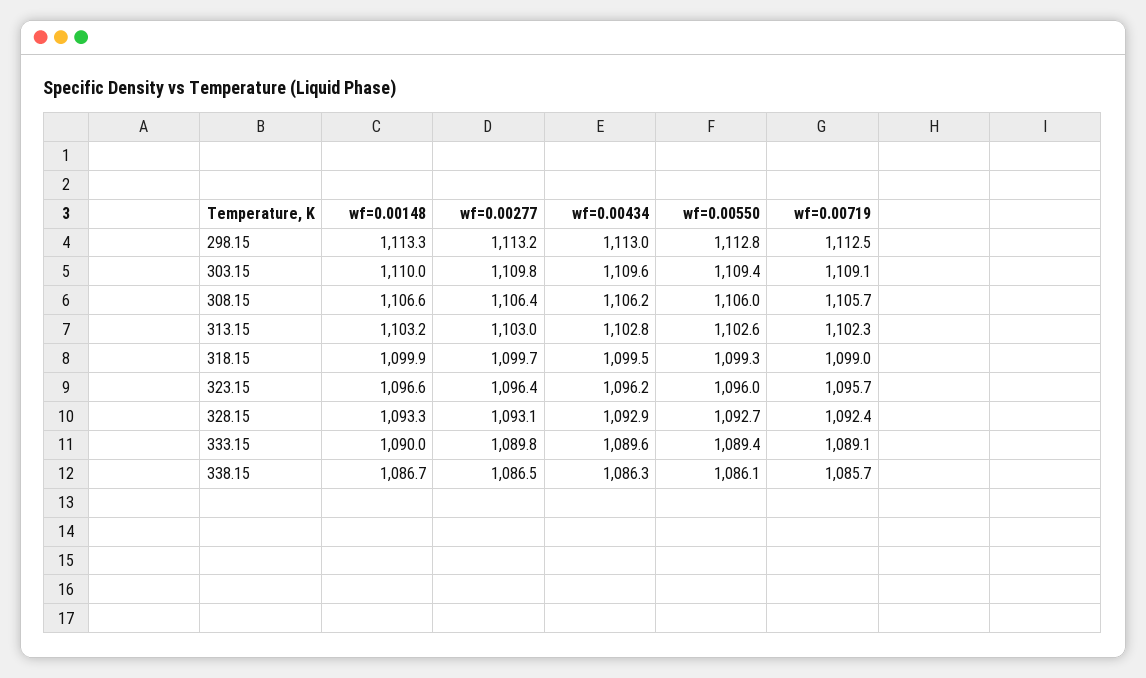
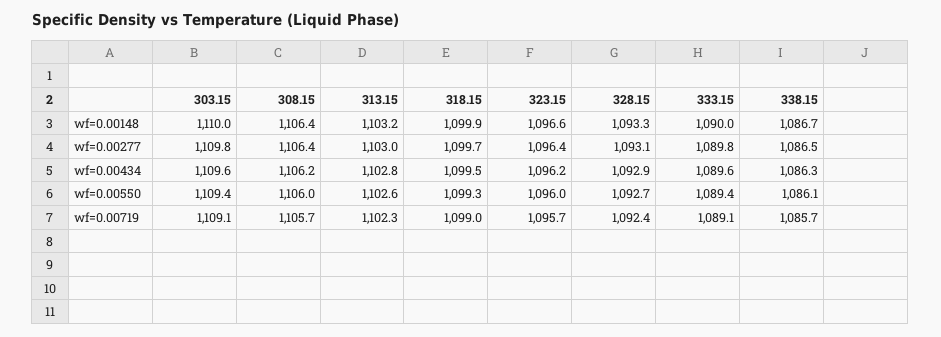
  {
    "wf=0.00148": {
-     "298.15": 1113.3,
      "303.15": 1110,
-     "308.15": 1106.6,
+     "308.15": 1106.4,
      "313.15": 1103.2,
      "318.15": 1099.9,
      "323.15": 1096.6,
      "328.15": 1093.3,
      "333.15": 1090,
      "338.15": 1086.7
    },
    "wf=0.00277": {
-     "298.15": 1113.2,
      "303.15": 1109.8,
      "308.15": 1106.4,
      "313.15": 1103,
      "318.15": 1099.7,
      "323.15": 1096.4,
      "328.15": 1093.1,
      "333.15": 1089.8,
      "338.15": 1086.5
    },
    "wf=0.00434": {
-     "298.15": 1113,
      "303.15": 1109.6,
      "308.15": 1106.2,
      "313.15": 1102.8,
      "318.15": 1099.5,
      "323.15": 1096.2,
      "328.15": 1092.9,
      "333.15": 1089.6,
      "338.15": 1086.3
    },
    "wf=0.00550": {
-     "298.15": 1112.8,
      "303.15": 1109.4,
      "308.15": 1106,
      "313.15": 1102.6,
      "318.15": 1099.3,
      "323.15": 1096,
      "328.15": 1092.7,
      "333.15": 1089.4,
      "338.15": 1086.1
    },
    "wf=0.00719": {
-     "298.15": 1112.5,
      "303.15": 1109.1,
      "308.15": 1105.7,
      "313.15": 1102.3,
      "318.15": 1099,
      "323.15": 1095.7,
      "328.15": 1092.4,
      "333.15": 1089.1,
      "338.15": 1085.7
    }
  }

